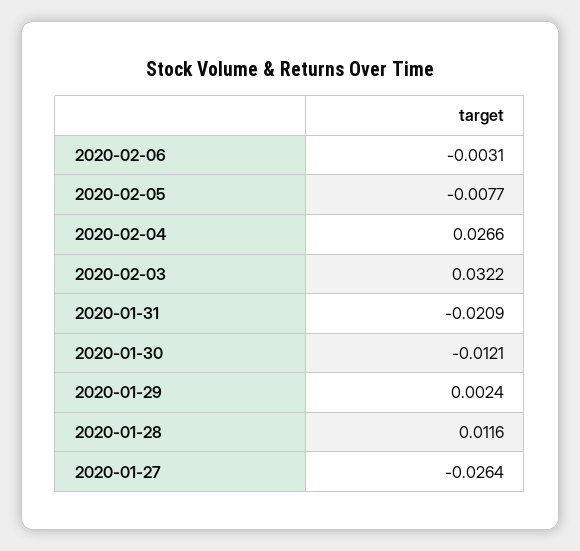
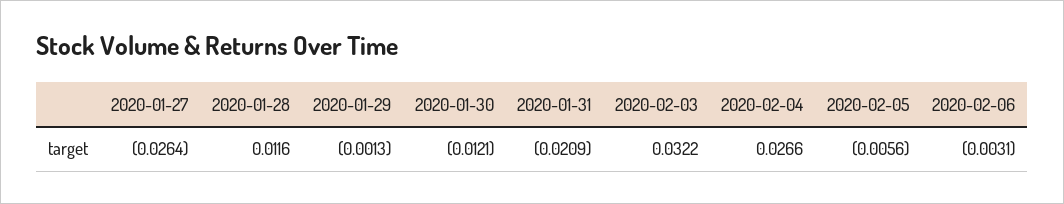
  {
    "2020-02-06": -0.0031,
-   "2020-02-05": -0.0077,
+   "2020-02-05": -0.0056,
    "2020-02-04": 0.0266,
    "2020-02-03": 0.0322,
    "2020-01-31": -0.0209,
    "2020-01-30": -0.0121,
-   "2020-01-29": 0.0024,
+   "2020-01-29": -0.0013,
    "2020-01-28": 0.0116,
    "2020-01-27": -0.0264
  }

